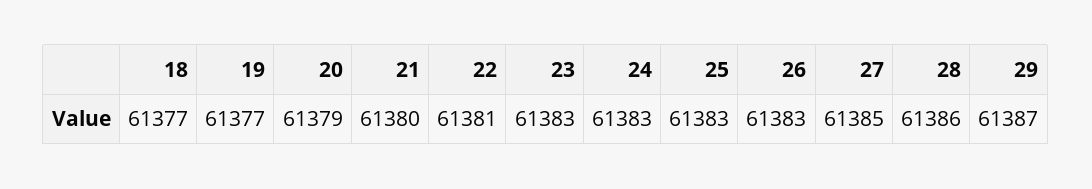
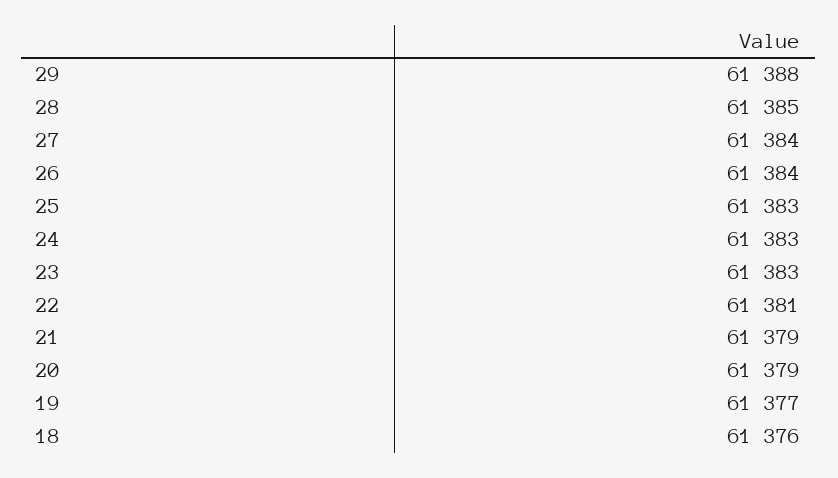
  {
-   "18": 61377,
+   "18": 61376,
    "19": 61377,
    "20": 61379,
-   "21": 61380,
+   "21": 61379,
    "22": 61381,
    "23": 61383,
    "24": 61383,
    "25": 61383,
-   "26": 61383,
+   "26": 61384,
-   "27": 61385,
+   "27": 61384,
-   "28": 61386,
+   "28": 61385,
-   "29": 61387
+   "29": 61388
  }

